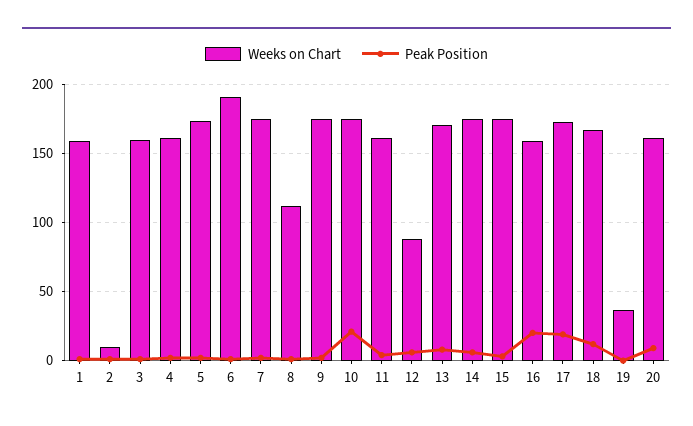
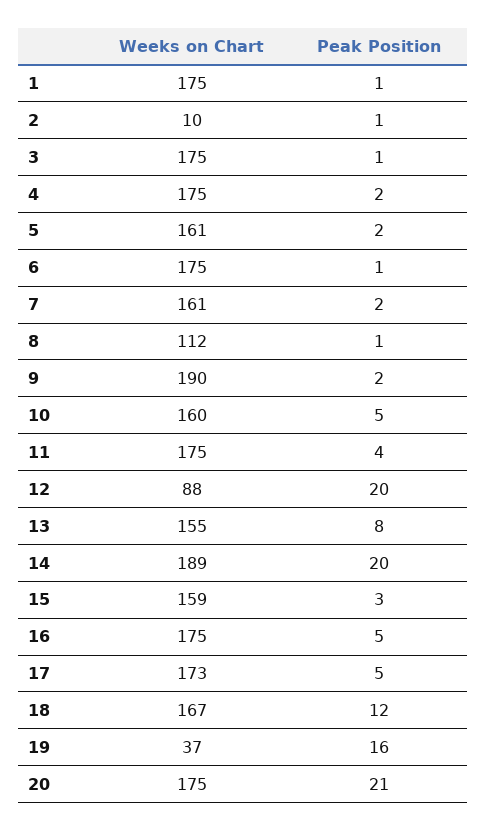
  {
    "Weeks on Chart": {
-     "1": 160,
+     "1": 175,
      "2": 10,
-     "3": 160,
+     "3": 175,
-     "4": 160,
+     "4": 175,
-     "5": 175,
+     "5": 161,
-     "6": 190,
+     "6": 175,
-     "7": 175,
+     "7": 161,
      "8": 112,
-     "9": 175,
+     "9": 190,
-     "10": 175,
+     "10": 160,
-     "11": 160,
+     "11": 175,
      "12": 88,
-     "13": 170,
+     "13": 155,
-     "14": 175,
+     "14": 189,
-     "15": 175,
+     "15": 159,
-     "16": 160,
+     "16": 175,
      "17": 173,
      "18": 167,
      "19": 37,
-     "20": 160
+     "20": 175
    },
    "Peak Position": {
      "1": 1,
      "2": 1,
      "3": 1,
      "4": 2,
      "5": 2,
      "6": 1,
      "7": 2,
      "8": 1,
      "9": 2,
-     "10": 20,
+     "10": 5,
      "11": 4,
-     "12": 5,
+     "12": 20,
      "13": 8,
-     "14": 5,
+     "14": 20,
      "15": 3,
-     "16": 20,
+     "16": 5,
-     "17": 20,
+     "17": 5,
      "18": 12,
-     "19": 0,
+     "19": 16,
-     "20": 10
+     "20": 21
    }
  }

